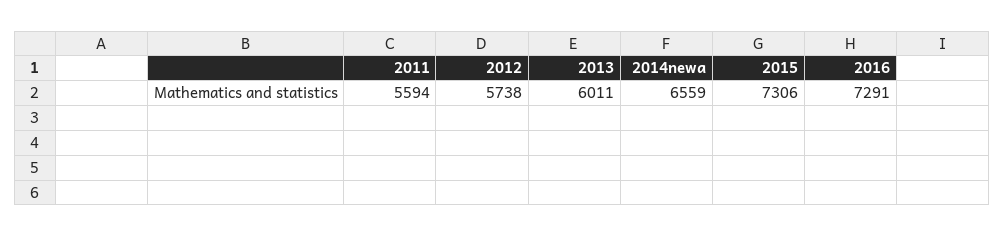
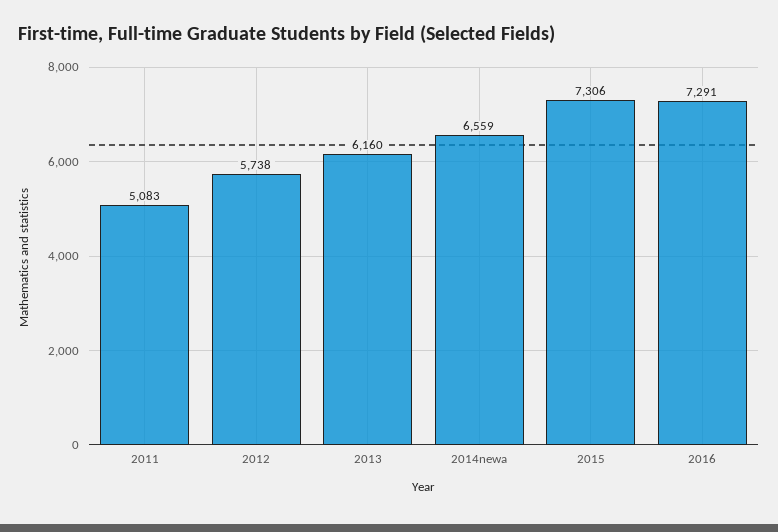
  {
-   "2011": 5594,
+   "2011": 5083,
    "2012": 5738,
-   "2013": 6011,
+   "2013": 6160,
    "2014newa": 6559,
    "2015": 7306,
    "2016": 7291
  }

